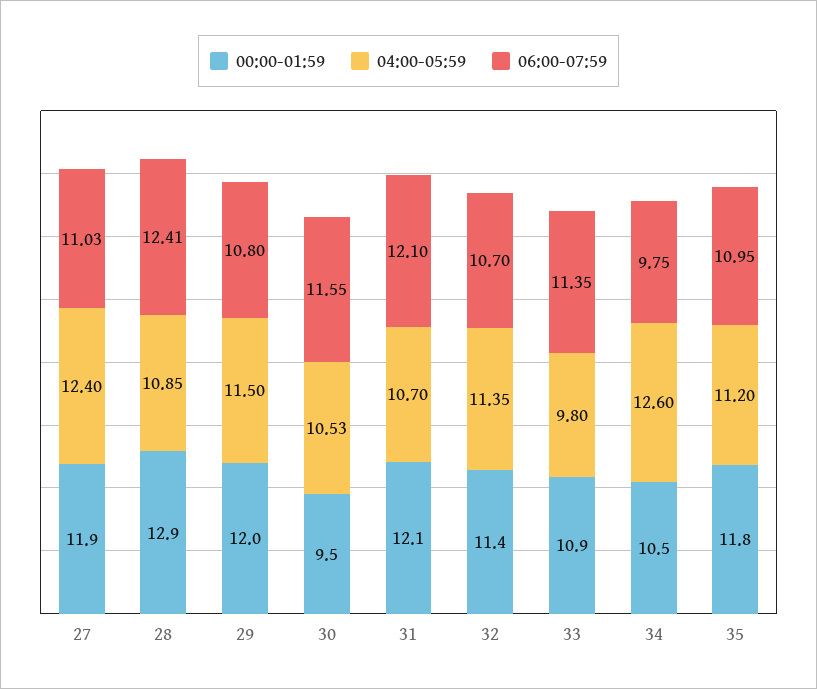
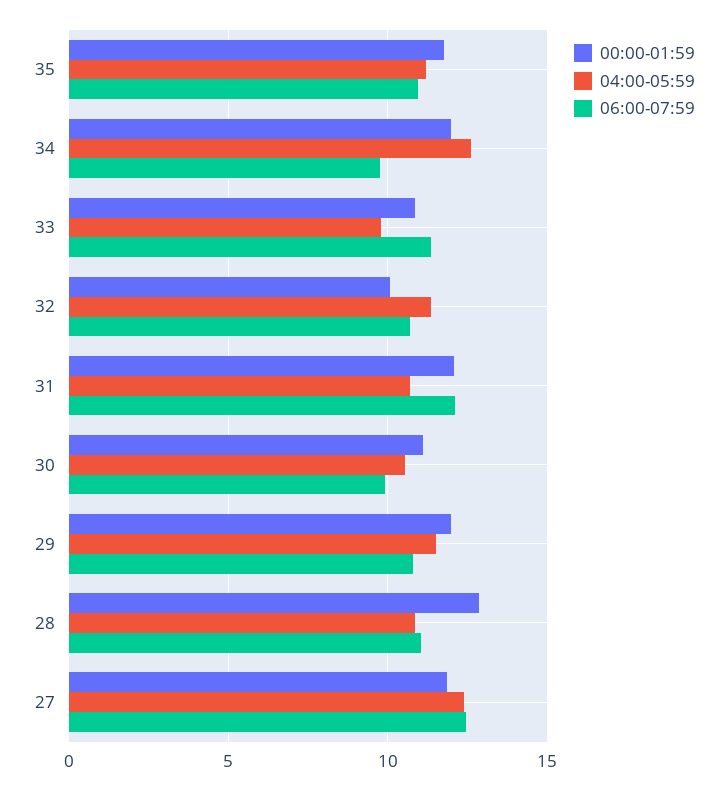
  {
    "00:00-01:59": {
      "27": 11.9,
      "28": 12.9,
      "29": 12,
-     "30": 9.5,
+     "30": 11,
      "31": 12.1,
-     "32": 11.4,
+     "32": 10,
      "33": 10.9,
-     "34": 10.5,
+     "34": 12,
      "35": 11.8
    },
    "04:00-05:59": {
      "27": 12.4,
      "28": 10.85,
      "29": 11.5,
      "30": 10.53,
      "31": 10.7,
      "32": 11.35,
      "33": 9.8,
      "34": 12.6,
      "35": 11.2
    },
    "06:00-07:59": {
-     "27": 11.03,
+     "27": 12.5,
-     "28": 12.41,
+     "28": 11,
      "29": 10.8,
-     "30": 11.55,
+     "30": 10,
      "31": 12.1,
      "32": 10.7,
      "33": 11.35,
      "34": 9.75,
      "35": 10.95
    }
  }

